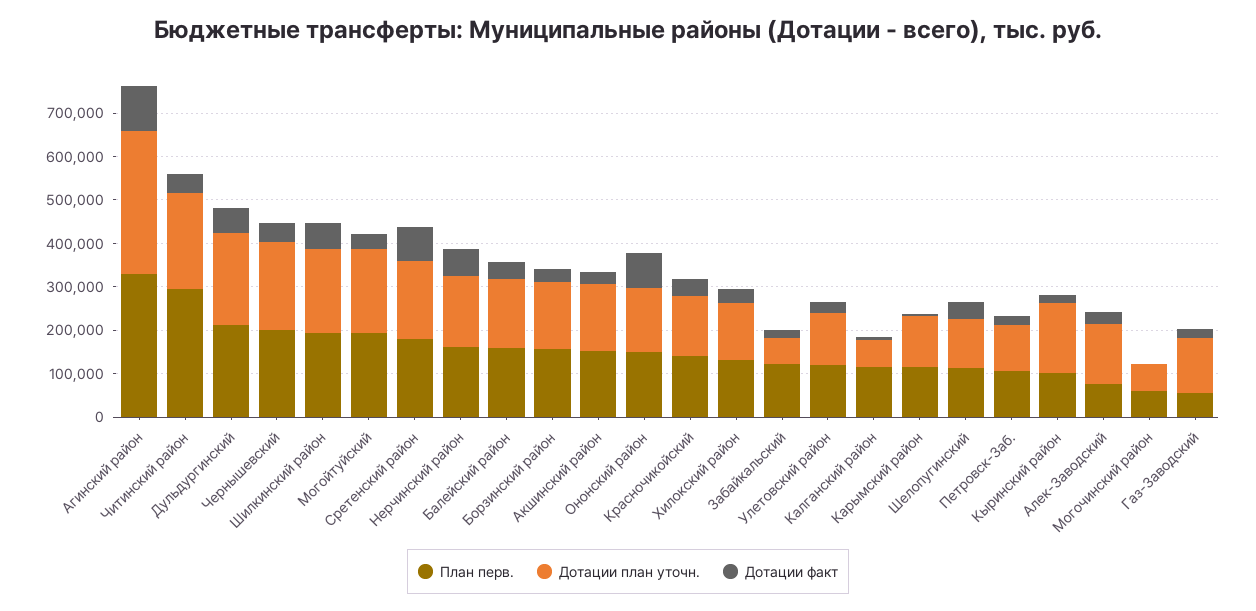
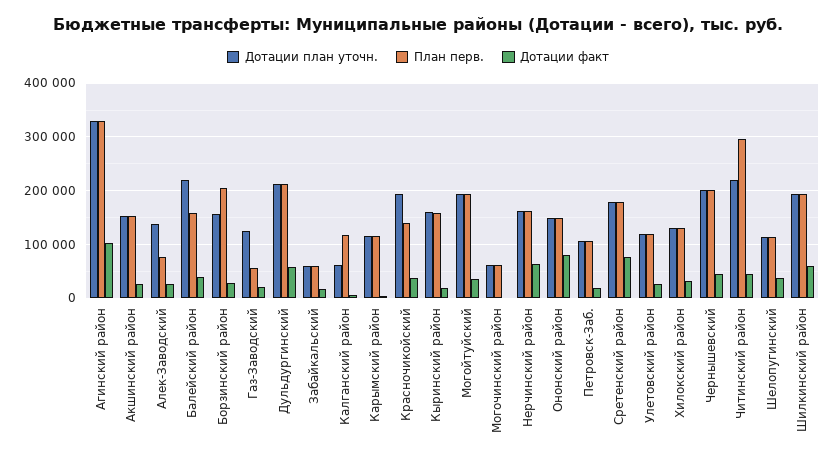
  {
    "План перв.": {
      "Агинский район": 320000,
      "Читинский район": 300000,
      "Дульдургинский": 220000,
      "Чернышевский": 200000,
      "Шилкинский район": 200000,
      "Могойтуйский": 200000,
      "Сретенский район": 180000,
      "Нерчинский район": 160000,
      "Балейский район": 160000,
-     "Борзинский район": 160000,
+     "Борзинский район": 200000,
      "Акшинский район": 160000,
      "Ононский район": 140000,
      "Красночикойский": 140000,
      "Хилокский район": 140000,
-     "Забайкальский": 120000,
+     "Забайкальский": 60000,
      "Улетовский район": 120000,
      "Калганский район": 120000,
      "Карымский район": 120000,
      "Шелопугинский": 120000,
      "Петровск-Заб.": 100000,
-     "Кыринский район": 100000,
+     "Кыринский район": 160000,
      "Алек-Заводский": 80000,
      "Могочинский район": 60000,
      "Газ-Заводский": 60000
    },
    "Дотации план уточн.": {
      "Агинский район": 320000,
      "Читинский район": 220000,
      "Дульдургинский": 220000,
      "Чернышевский": 200000,
      "Шилкинский район": 200000,
      "Могойтуйский": 200000,
      "Сретенский район": 180000,
      "Нерчинский район": 160000,
-     "Балейский район": 160000,
+     "Балейский район": 220000,
      "Борзинский район": 160000,
      "Акшинский район": 160000,
      "Ононский район": 140000,
-     "Красночикойский": 140000,
+     "Красночикойский": 200000,
      "Хилокский район": 140000,
      "Забайкальский": 60000,
      "Улетовский район": 120000,
      "Калганский район": 60000,
      "Карымский район": 120000,
      "Шелопугинский": 120000,
      "Петровск-Заб.": 100000,
      "Кыринский район": 160000,
      "Алек-Заводский": 140000,
      "Могочинский район": 60000,
      "Газ-Заводский": 120000
    },
    "Дотации факт": {
      "Агинский район": 100000,
      "Читинский район": 40000,
      "Дульдургинский": 60000,
      "Чернышевский": 40000,
      "Шилкинский район": 60000,
      "Могойтуйский": 40000,
      "Сретенский район": 80000,
      "Нерчинский район": 60000,
      "Балейский район": 40000,
      "Борзинский район": 20000,
      "Акшинский район": 20000,
      "Ононский район": 80000,
      "Красночикойский": 40000,
      "Хилокский район": 40000,
      "Забайкальский": 20000,
      "Улетовский район": 20000,
      "Калганский район": 0,
      "Карымский район": 0,
      "Шелопугинский": 40000,
      "Петровск-Заб.": 20000,
      "Кыринский район": 20000,
      "Алек-Заводский": 20000,
      "Могочинский район": 0,
      "Газ-Заводский": 20000
    }
  }

